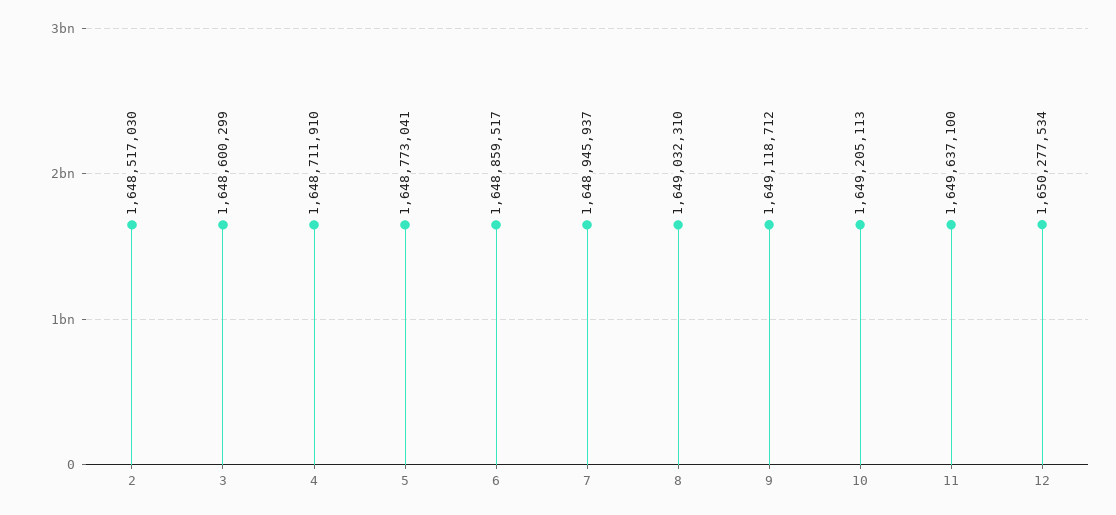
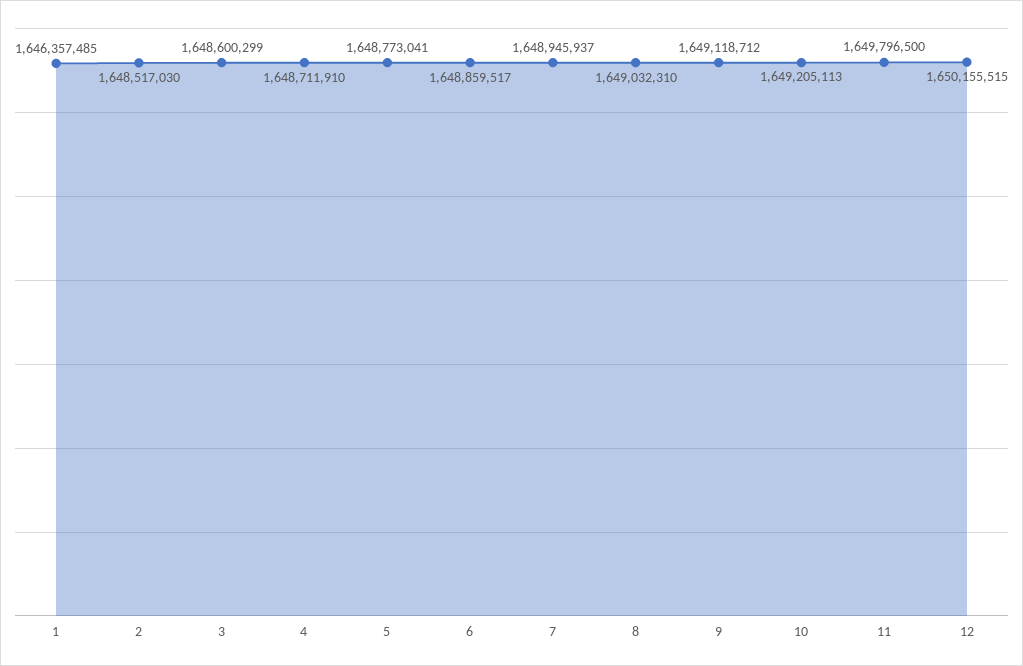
  {
    "2": 1648517030,
    "3": 1648600299,
    "4": 1648711910,
    "5": 1648773041,
    "6": 1648859517,
    "7": 1648945937,
    "8": 1649032310,
    "9": 1649118712,
    "10": 1649205113,
-   "11": 1649637100,
+   "11": 1649796500,
-   "12": 1650277534
+   "12": 1650155515,
+   "1": 1646357485
  }

